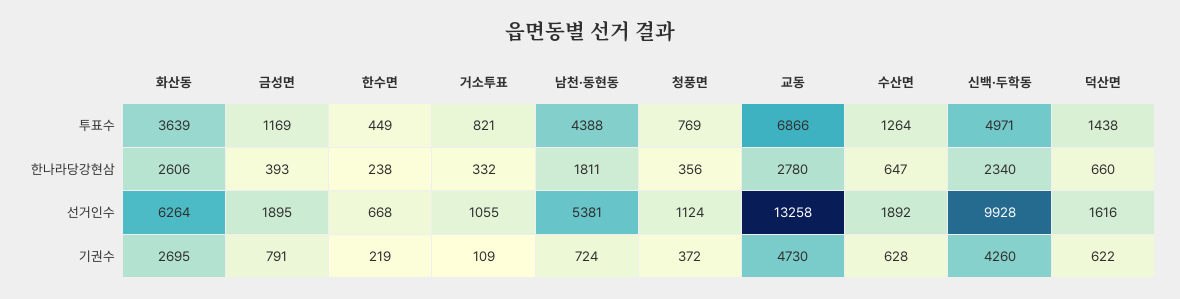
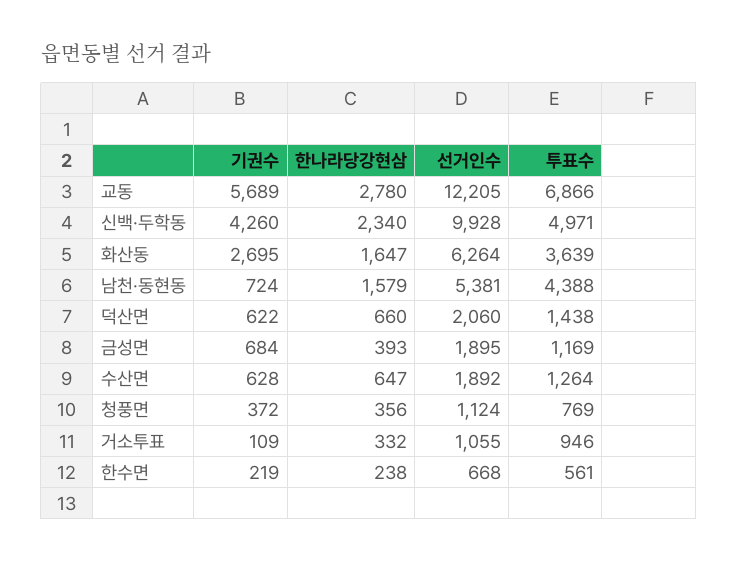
  {
    "화산동": {
      "투표수": 3639,
-     "한나라당강현삼": 2606,
+     "한나라당강현삼": 1647,
      "선거인수": 6264,
      "기권수": 2695
    },
    "금성면": {
      "투표수": 1169,
      "한나라당강현삼": 393,
      "선거인수": 1895,
-     "기권수": 791
+     "기권수": 684
    },
    "한수면": {
-     "투표수": 449,
+     "투표수": 561,
      "한나라당강현삼": 238,
      "선거인수": 668,
      "기권수": 219
    },
    "거소투표": {
-     "투표수": 821,
+     "투표수": 946,
      "한나라당강현삼": 332,
      "선거인수": 1055,
      "기권수": 109
    },
    "남천·동현동": {
      "투표수": 4388,
-     "한나라당강현삼": 1811,
+     "한나라당강현삼": 1579,
      "선거인수": 5381,
      "기권수": 724
    },
    "청풍면": {
      "투표수": 769,
      "한나라당강현삼": 356,
      "선거인수": 1124,
      "기권수": 372
    },
    "교동": {
      "투표수": 6866,
      "한나라당강현삼": 2780,
-     "선거인수": 13258,
+     "선거인수": 12205,
-     "기권수": 4730
+     "기권수": 5689
    },
    "수산면": {
      "투표수": 1264,
      "한나라당강현삼": 647,
      "선거인수": 1892,
      "기권수": 628
    },
    "신백·두학동": {
      "투표수": 4971,
      "한나라당강현삼": 2340,
      "선거인수": 9928,
      "기권수": 4260
    },
    "덕산면": {
      "투표수": 1438,
      "한나라당강현삼": 660,
-     "선거인수": 1616,
+     "선거인수": 2060,
      "기권수": 622
    }
  }

